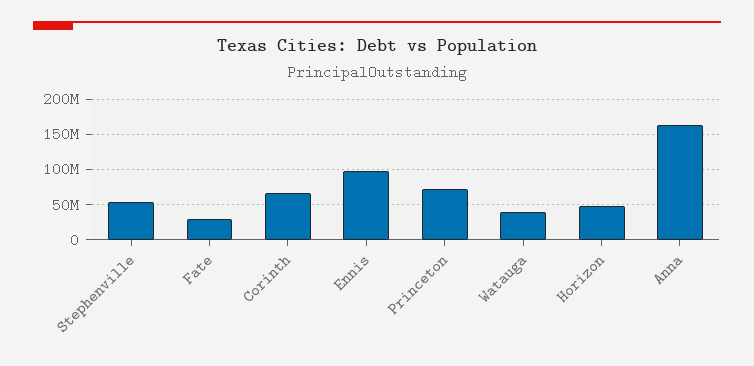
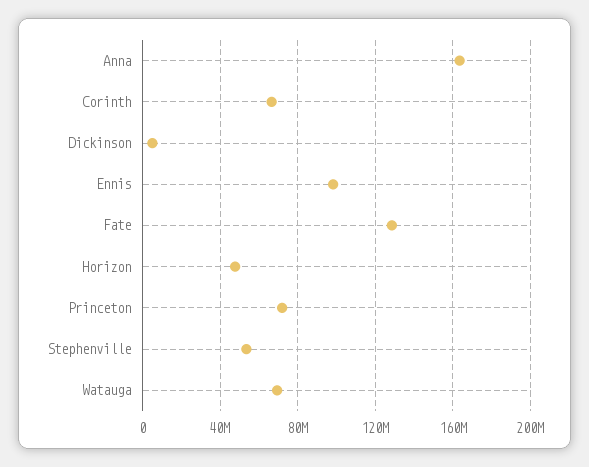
  {
    "Stephenville": 55000000,
-   "Fate": 30000000,
+   "Fate": 130000000,
    "Corinth": 65000000,
    "Ennis": 100000000,
    "Princeton": 70000000,
-   "Watauga": 40000000,
+   "Watauga": 70000000,
    "Horizon": 50000000,
-   "Anna": 165000000
+   "Anna": 165000000,
+   "Dickinson": 5000000
  }

